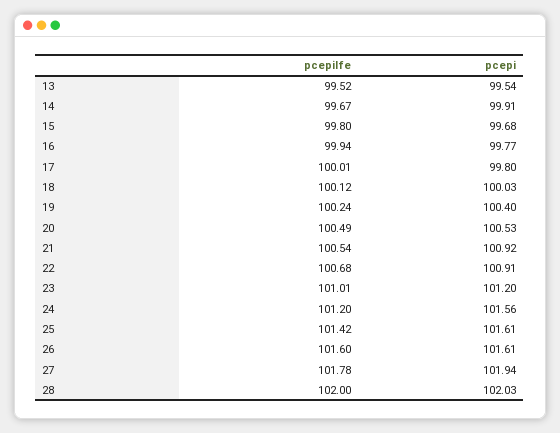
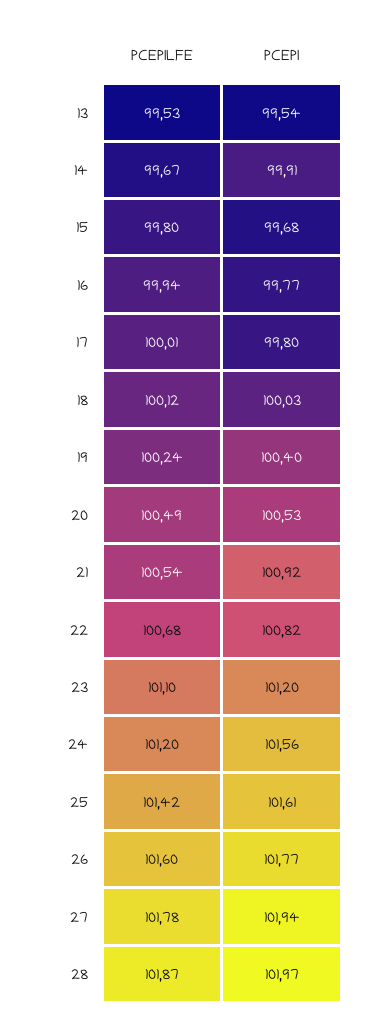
  {
    "pcepilfe": {
-     "13": 99.52,
+     "13": 99.53,
      "14": 99.67,
      "15": 99.8,
      "16": 99.94,
      "17": 100.01,
      "18": 100.12,
      "19": 100.24,
      "20": 100.49,
      "21": 100.54,
      "22": 100.68,
-     "23": 101.01,
+     "23": 101.1,
      "24": 101.2,
      "25": 101.42,
      "26": 101.6,
      "27": 101.78,
-     "28": 102
+     "28": 101.87
    },
    "pcepi": {
      "13": 99.54,
      "14": 99.91,
      "15": 99.68,
      "16": 99.77,
      "17": 99.8,
      "18": 100.03,
      "19": 100.4,
      "20": 100.53,
      "21": 100.92,
-     "22": 100.91,
+     "22": 100.82,
      "23": 101.2,
      "24": 101.56,
      "25": 101.61,
-     "26": 101.61,
+     "26": 101.77,
      "27": 101.94,
-     "28": 102.03
+     "28": 101.97
    }
  }

